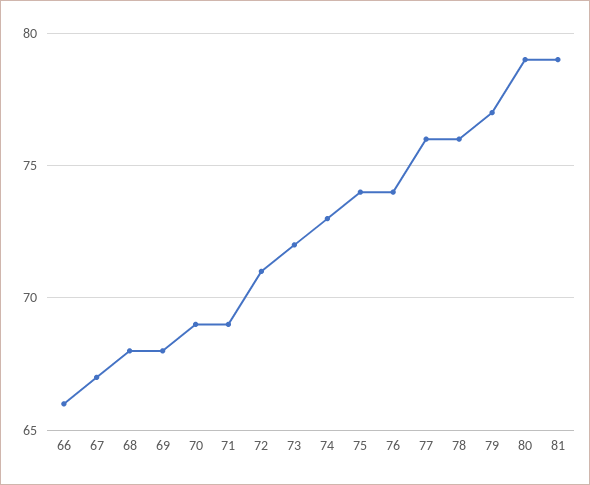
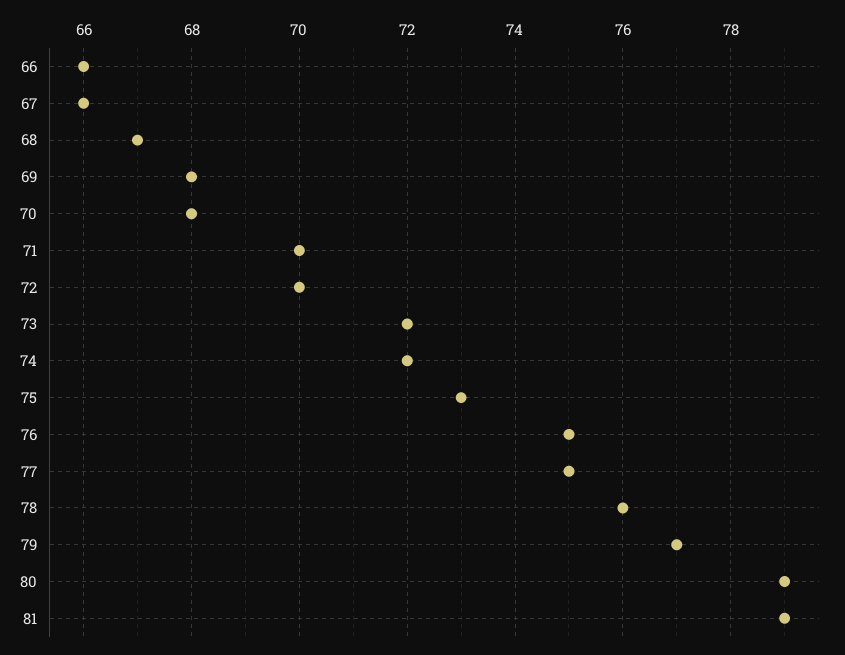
  {
    "66": 66,
-   "67": 67,
+   "67": 66,
-   "68": 68,
+   "68": 67,
    "69": 68,
-   "70": 69,
+   "70": 68,
-   "71": 69,
+   "71": 70,
-   "72": 71,
+   "72": 70,
    "73": 72,
-   "74": 73,
+   "74": 72,
-   "75": 74,
+   "75": 73,
-   "76": 74,
+   "76": 75,
-   "77": 76,
+   "77": 75,
    "78": 76,
    "79": 77,
    "80": 79,
    "81": 79
  }

